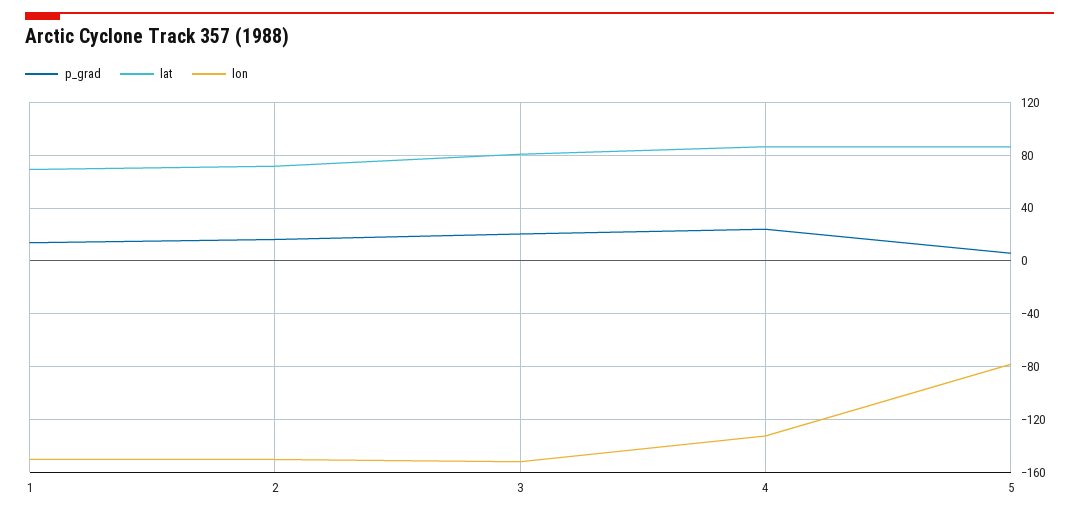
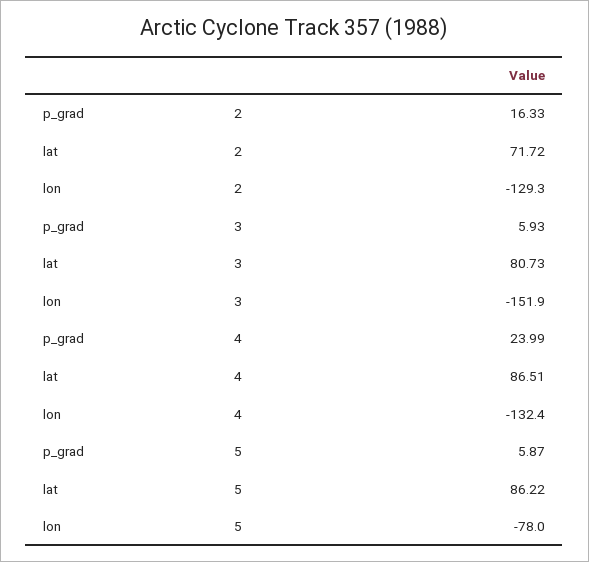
  {
    "p_grad": {
-     "1": 15,
      "2": 16.33,
-     "3": 20,
+     "3": 5.93,
      "4": 23.99,
      "5": 5.87
    },
    "lat": {
-     "1": 70,
      "2": 71.72,
      "3": 80.73,
      "4": 86.51,
      "5": 86.22
    },
    "lon": {
-     "1": -150,
-     "2": -150,
+     "2": -129.3,
      "3": -151.9,
      "4": -132.4,
      "5": -78
    }
  }

